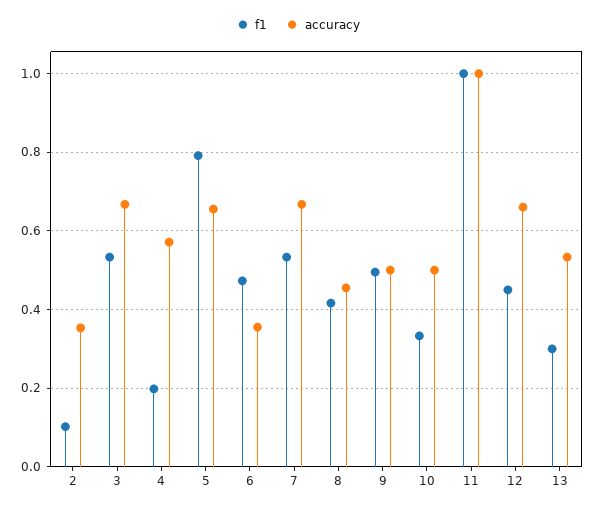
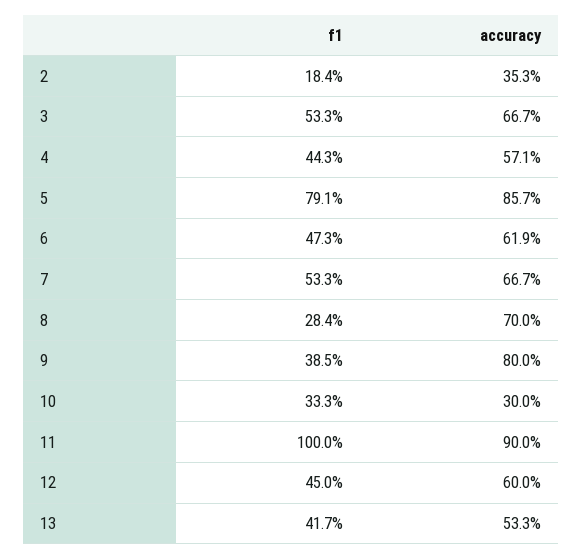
  {
    "f1": {
-     "2": 0.1,
+     "2": 0.184,
      "3": 0.533,
-     "4": 0.2,
+     "4": 0.443,
      "5": 0.791,
      "6": 0.473,
      "7": 0.533,
-     "8": 0.42,
+     "8": 0.284,
-     "9": 0.5,
+     "9": 0.385,
      "10": 0.333,
      "11": 1,
      "12": 0.45,
-     "13": 0.3
+     "13": 0.417
    },
    "accuracy": {
      "2": 0.353,
      "3": 0.667,
      "4": 0.571,
-     "5": 0.66,
+     "5": 0.857,
-     "6": 0.36,
+     "6": 0.619,
      "7": 0.667,
-     "8": 0.46,
+     "8": 0.7,
-     "9": 0.5,
+     "9": 0.8,
-     "10": 0.5,
+     "10": 0.3,
-     "11": 1,
+     "11": 0.9,
-     "12": 0.66,
+     "12": 0.6,
      "13": 0.533
    }
  }

